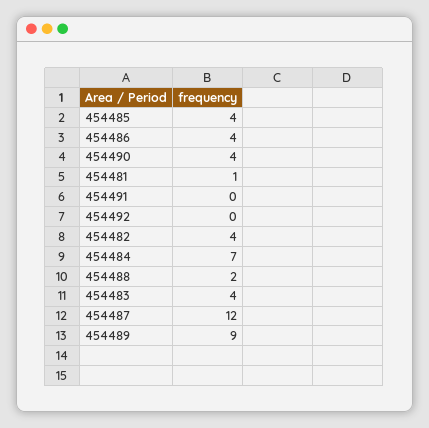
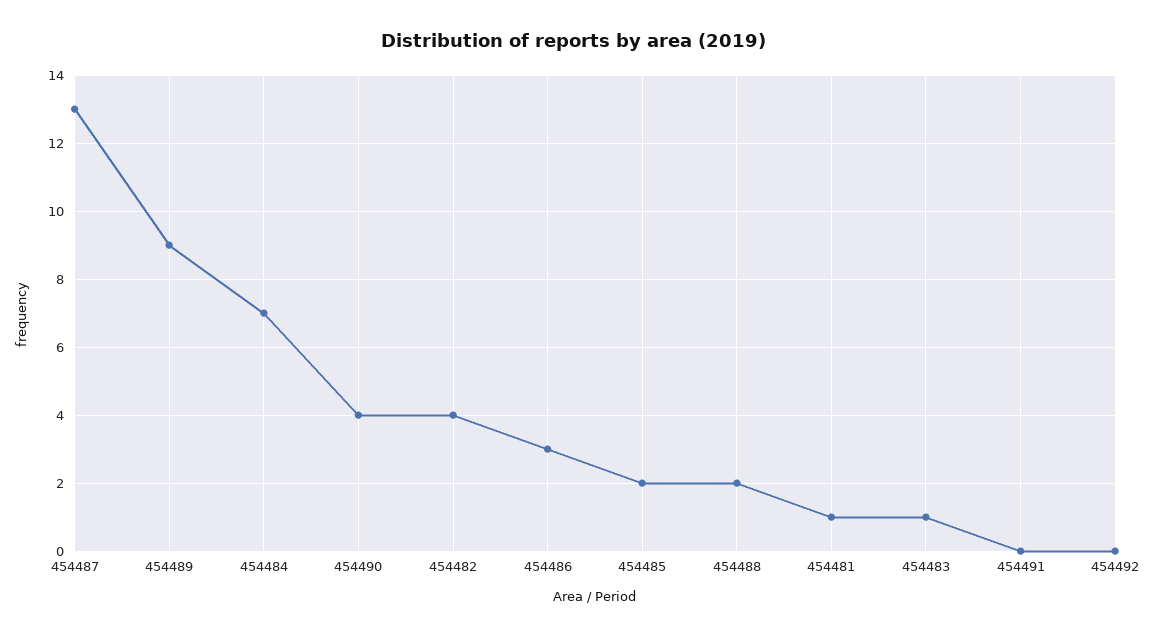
  {
-   "454485": 4,
+   "454485": 2,
-   "454486": 4,
+   "454486": 3,
    "454490": 4,
    "454481": 1,
    "454491": 0,
    "454492": 0,
    "454482": 4,
    "454484": 7,
    "454488": 2,
-   "454483": 4,
+   "454483": 1,
-   "454487": 12,
+   "454487": 13,
    "454489": 9
  }

